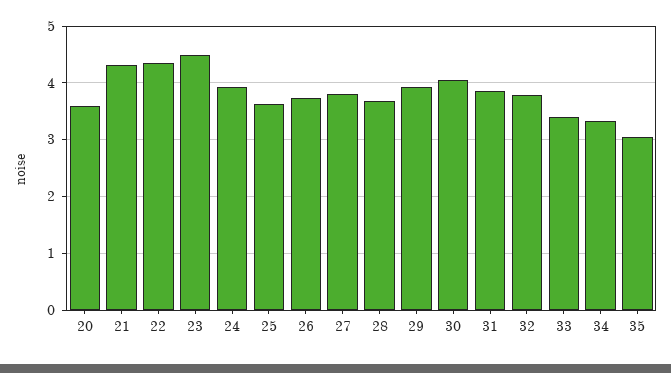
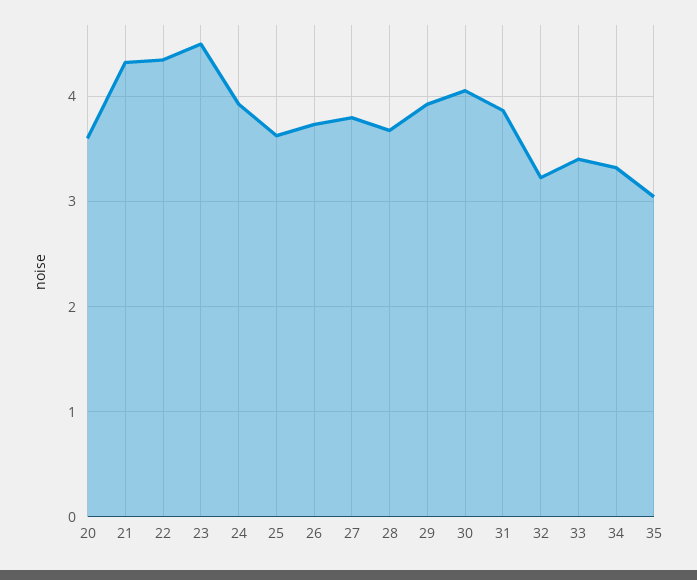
  {
    "20": 3.6,
    "21": 4.3,
    "22": 4.3,
    "23": 4.5,
    "24": 3.9,
    "25": 3.6,
    "26": 3.7,
    "27": 3.8,
    "28": 3.7,
    "29": 3.9,
    "30": 4.1,
    "31": 3.9,
-   "32": 3.8,
+   "32": 3.2,
    "33": 3.4,
    "34": 3.3,
    "35": 3
  }

